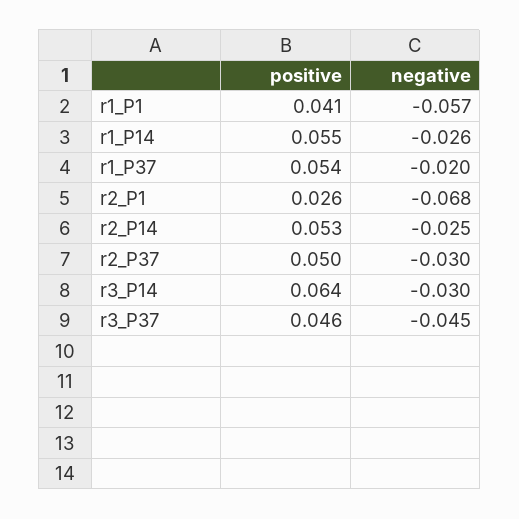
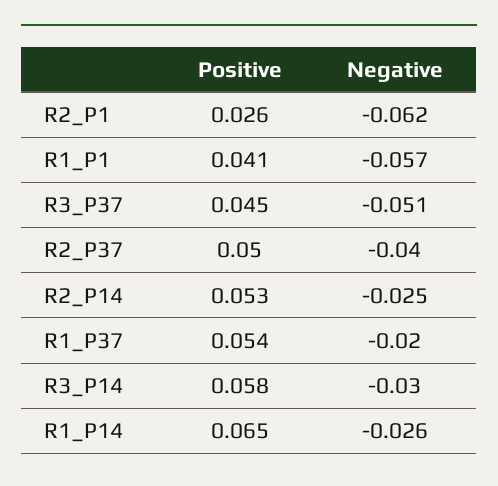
  {
    "positive": {
      "r1_P1": 0.041,
-     "r1_P14": 0.055,
+     "r1_P14": 0.065,
      "r1_P37": 0.054,
      "r2_P1": 0.026,
      "r2_P14": 0.053,
      "r2_P37": 0.05,
-     "r3_P14": 0.064,
+     "r3_P14": 0.058,
-     "r3_P37": 0.046
+     "r3_P37": 0.045
    },
    "negative": {
      "r1_P1": -0.057,
      "r1_P14": -0.026,
      "r1_P37": -0.02,
-     "r2_P1": -0.068,
+     "r2_P1": -0.062,
      "r2_P14": -0.025,
-     "r2_P37": -0.03,
+     "r2_P37": -0.04,
      "r3_P14": -0.03,
-     "r3_P37": -0.045
+     "r3_P37": -0.051
    }
  }

